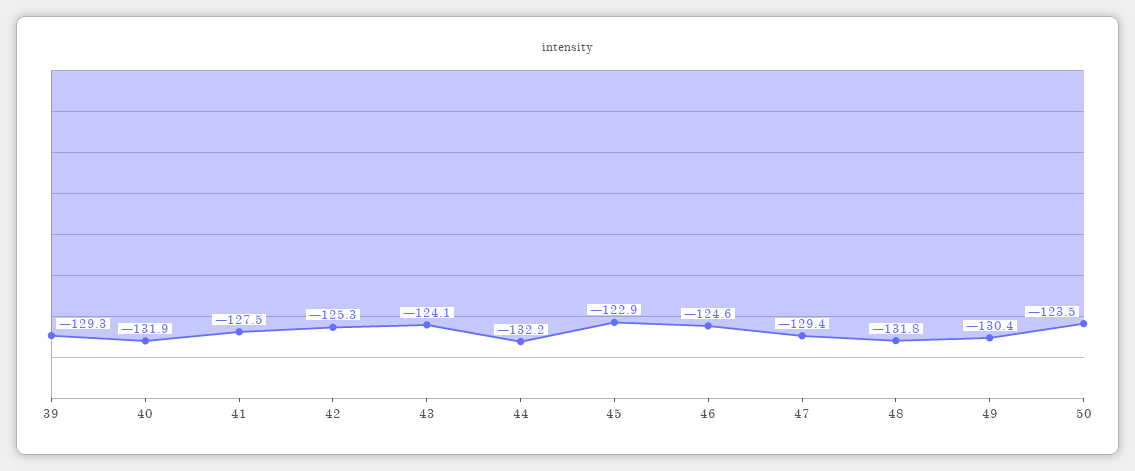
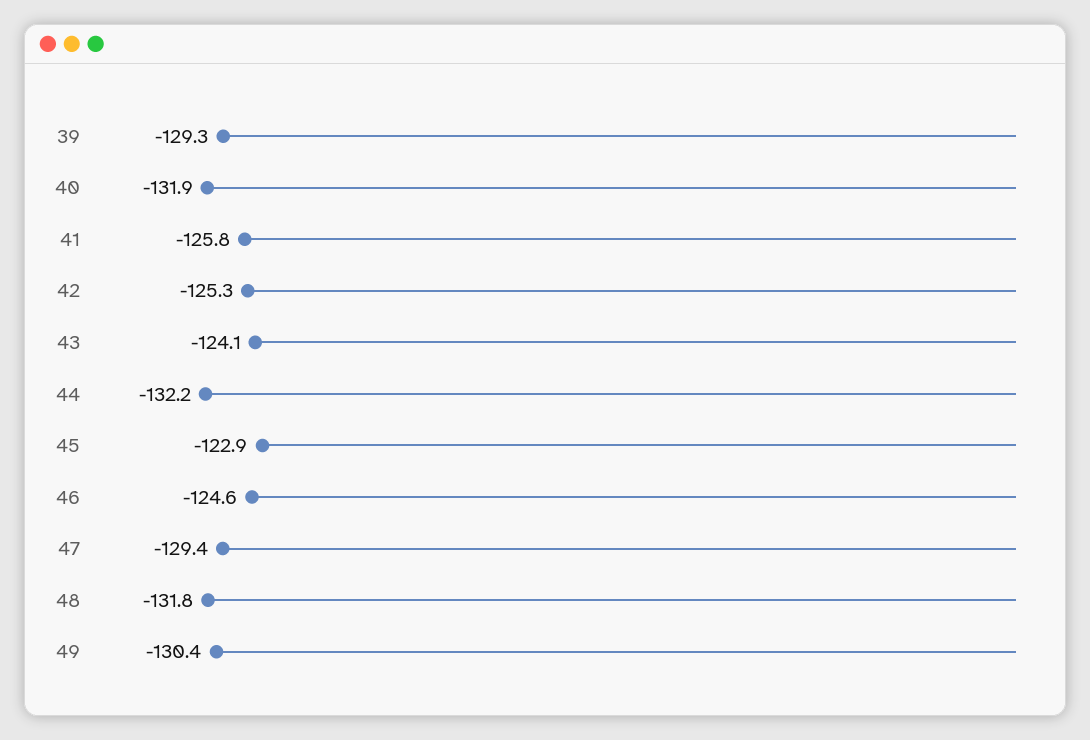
  {
    "39": -129.3,
    "40": -131.9,
-   "41": -127.5,
+   "41": -125.8,
    "42": -125.3,
    "43": -124.1,
    "44": -132.2,
    "45": -122.9,
    "46": -124.6,
    "47": -129.4,
    "48": -131.8,
-   "49": -130.4,
+   "49": -130.4
-   "50": -123.5
  }

